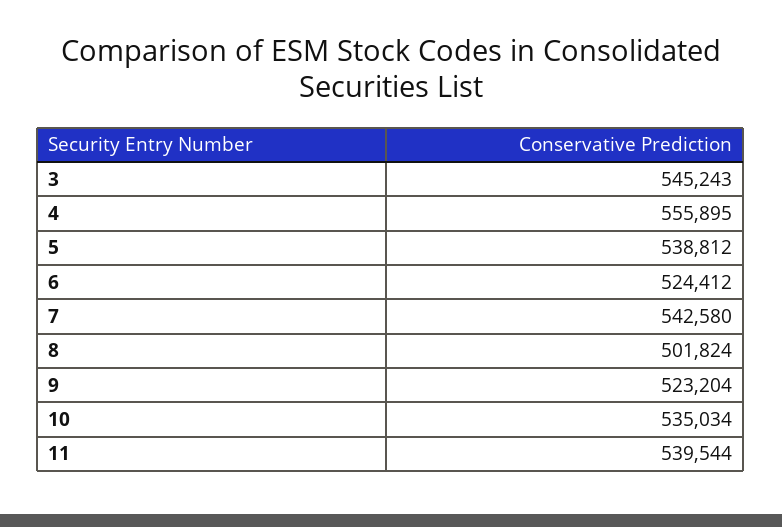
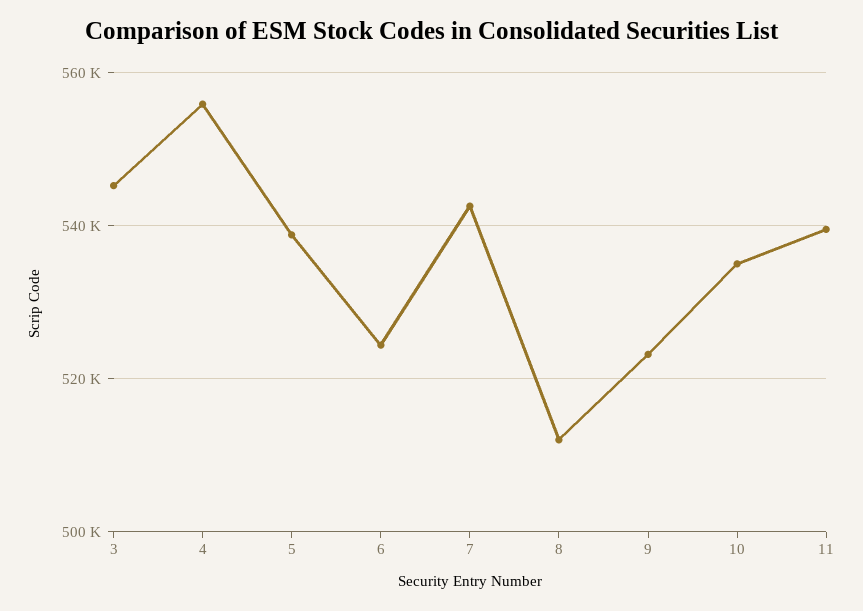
  {
    "3": 545243,
    "4": 555895,
    "5": 538812,
    "6": 524412,
    "7": 542580,
-   "8": 501824,
+   "8": 512000,
    "9": 523204,
    "10": 535034,
    "11": 539544
  }

